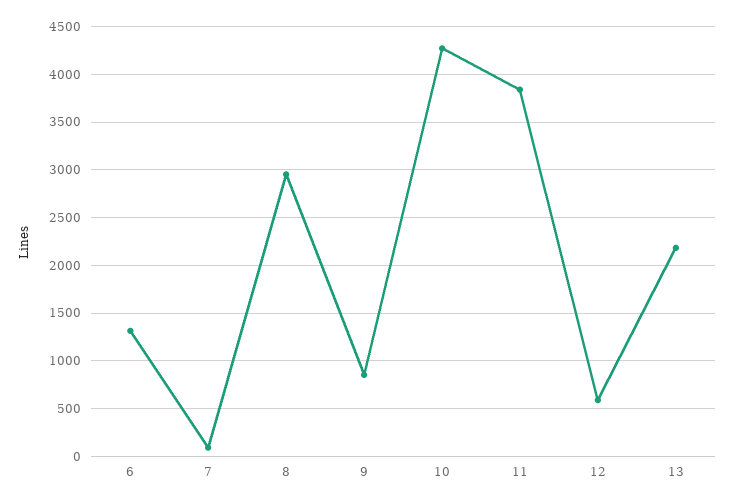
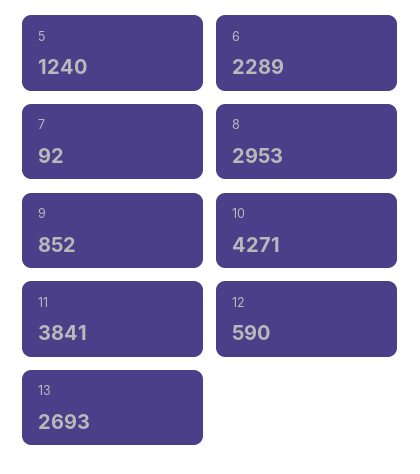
  {
-   "6": 1300,
+   "6": 2289,
    "7": 92,
    "8": 2953,
    "9": 852,
    "10": 4271,
    "11": 3841,
    "12": 590,
-   "13": 2200
+   "13": 2693,
+   "5": 1240
  }

